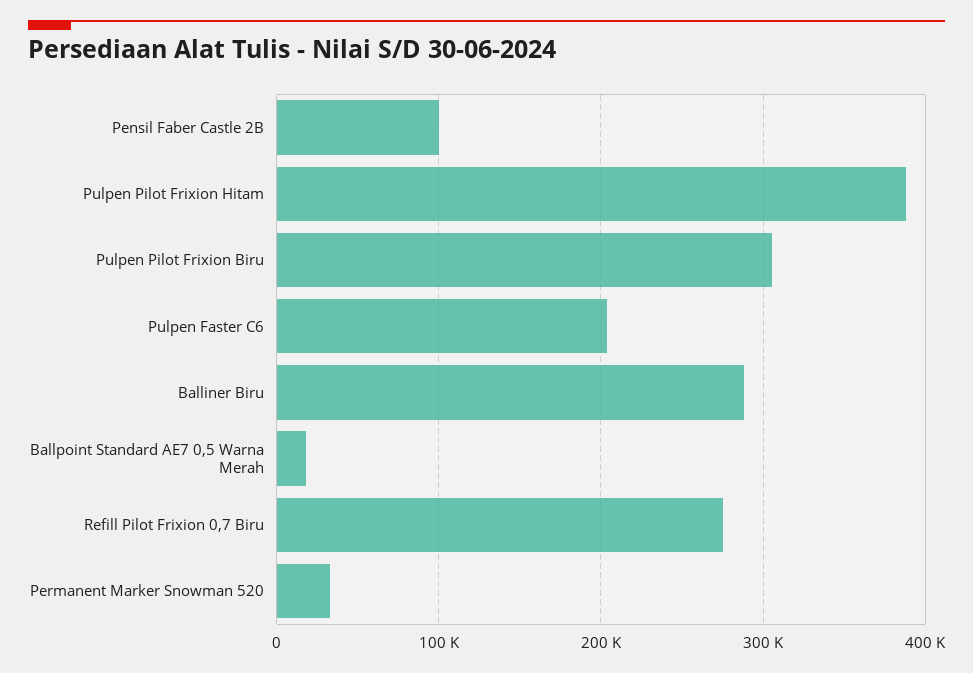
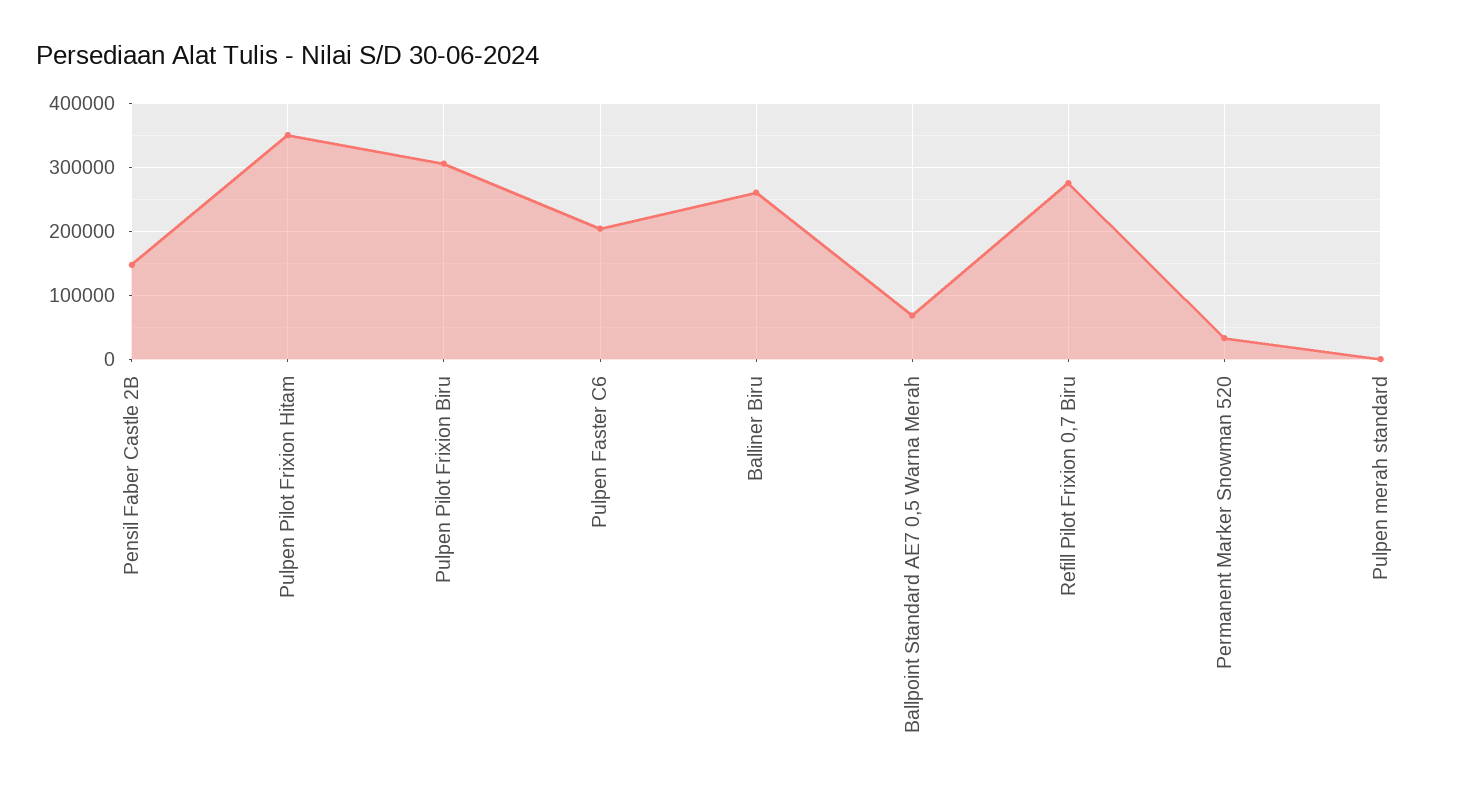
  {
-   "Pensil Faber Castle 2B": 100000,
+   "Pensil Faber Castle 2B": 150000,
-   "Pulpen Pilot Frixion Hitam": 390000,
+   "Pulpen Pilot Frixion Hitam": 350000,
    "Pulpen Pilot Frixion Biru": 310000,
    "Pulpen Faster C6": 200000,
-   "Balliner Biru": 290000,
+   "Balliner Biru": 260000,
-   "Ballpoint Standard AE7 0,5 Warna Merah": 20000,
+   "Ballpoint Standard AE7 0,5 Warna Merah": 70000,
    "Refill Pilot Frixion 0,7 Biru": 280000,
-   "Permanent Marker Snowman 520": 30000
+   "Permanent Marker Snowman 520": 30000,
+   "Pulpen merah standard": 0
  }

